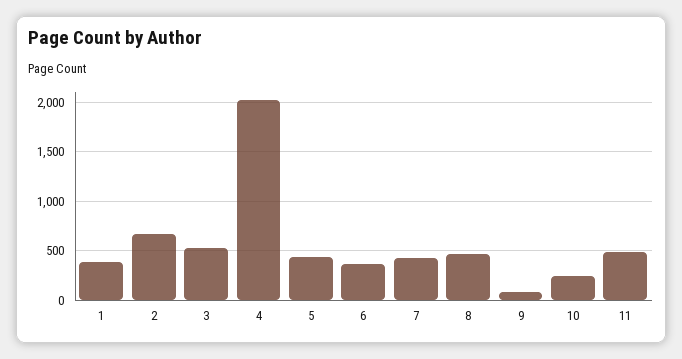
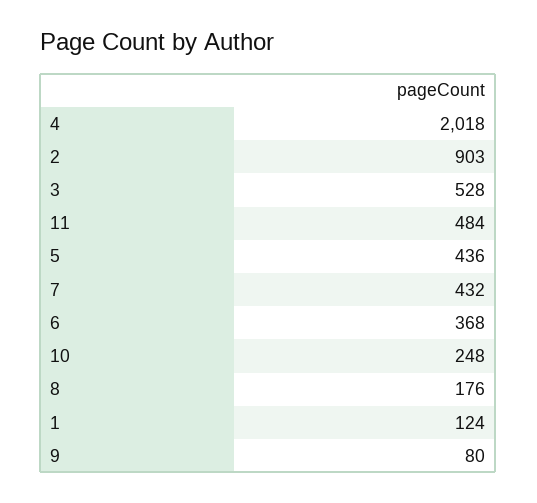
  {
-   "1": 400,
+   "1": 124,
-   "2": 700,
+   "2": 903,
    "3": 528,
    "4": 2018,
    "5": 436,
    "6": 368,
    "7": 432,
-   "8": 500,
+   "8": 176,
    "9": 80,
    "10": 248,
    "11": 484
  }

